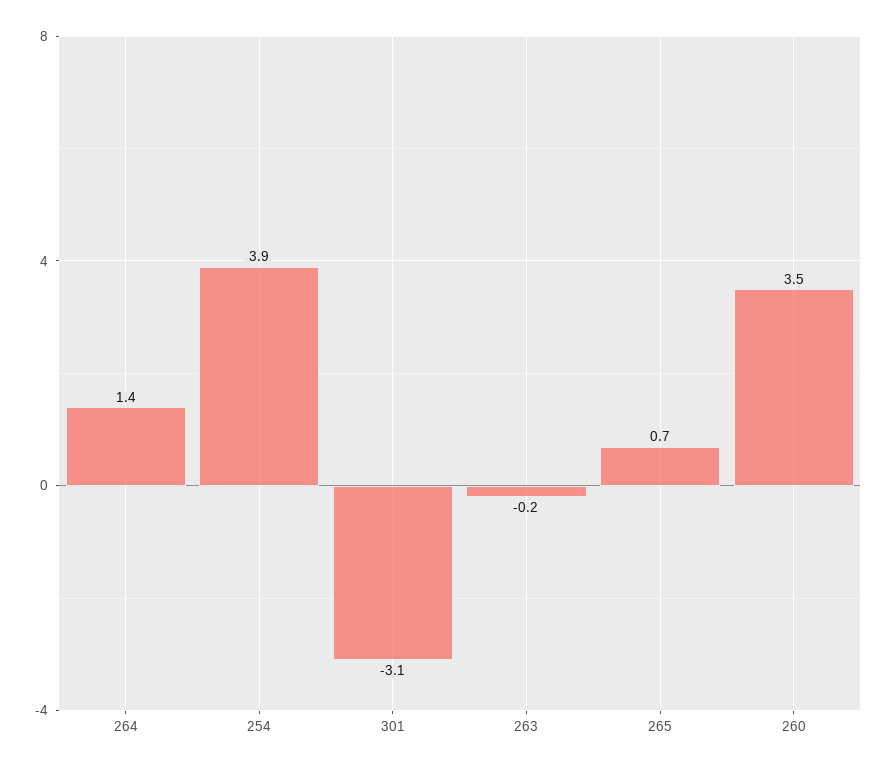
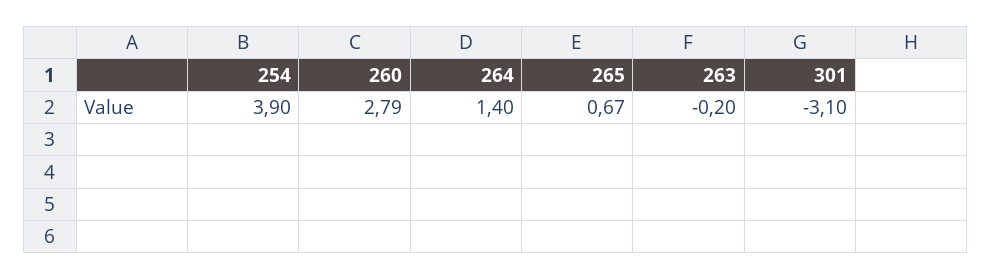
  {
    "264": 1.4,
    "254": 3.9,
    "301": -3.1,
    "263": -0.2,
    "265": 0.67,
-   "260": 3.5
+   "260": 2.79
  }

